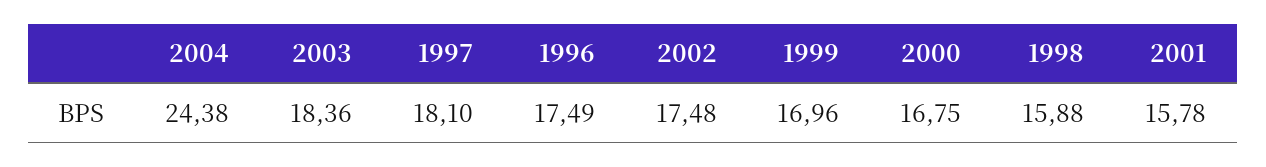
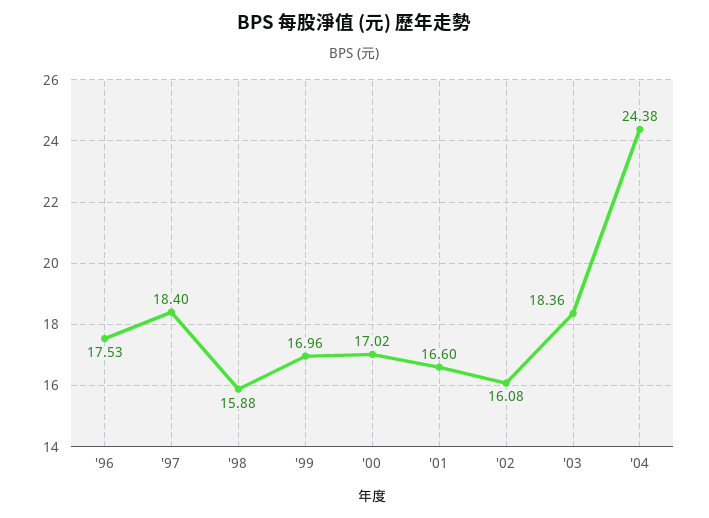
  {
    "2004": 24.38,
    "2003": 18.36,
-   "1997": 18.1,
+   "1997": 18.4,
-   "1996": 17.49,
+   "1996": 17.53,
-   "2002": 17.48,
+   "2002": 16.08,
    "1999": 16.96,
-   "2000": 16.75,
+   "2000": 17.02,
    "1998": 15.88,
-   "2001": 15.78
+   "2001": 16.6
  }

